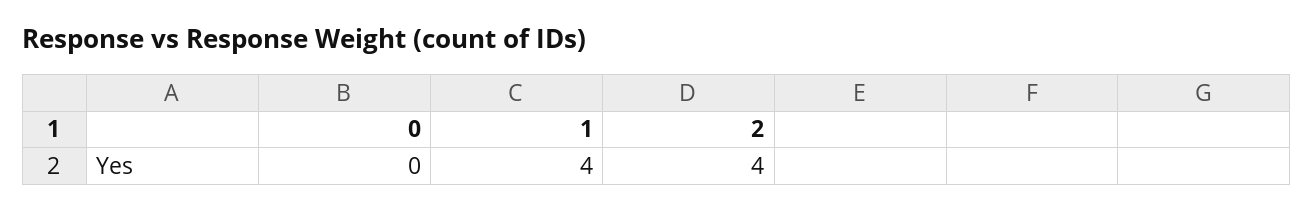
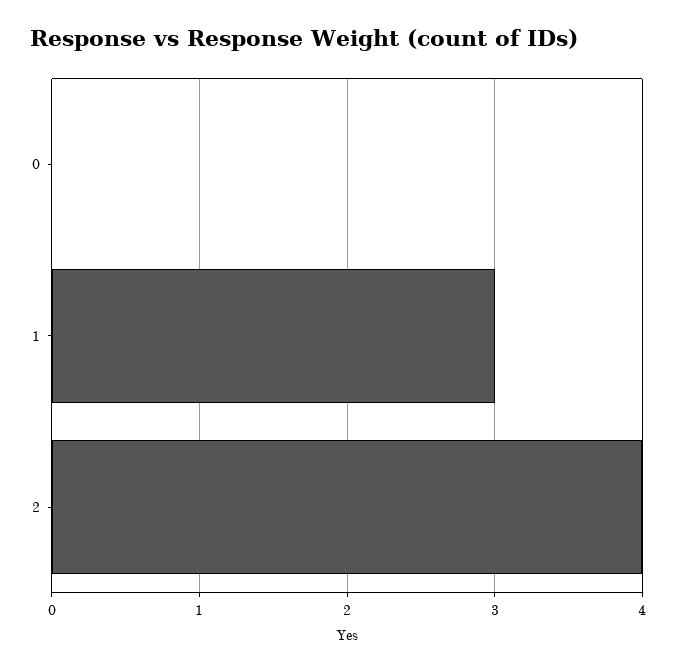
  {
    "0": 0,
-   "1": 4,
+   "1": 3,
    "2": 4
  }

